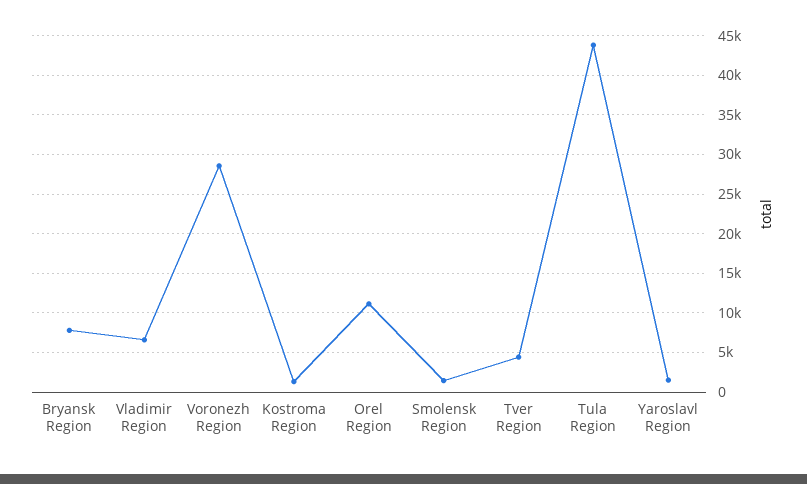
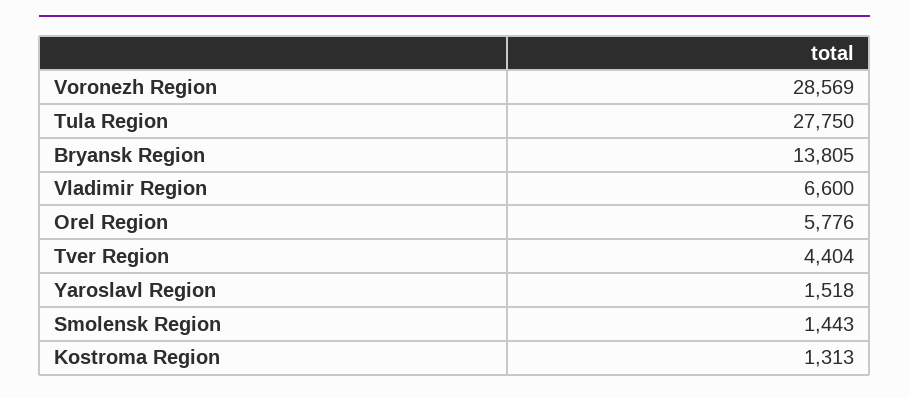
  {
-   "Bryansk Region": 8000,
+   "Bryansk Region": 13805,
    "Vladimir Region": 6600,
    "Voronezh Region": 28569,
    "Kostroma Region": 1313,
-   "Orel Region": 11000,
+   "Orel Region": 5776,
    "Smolensk Region": 1443,
    "Tver Region": 4404,
-   "Tula Region": 44000,
+   "Tula Region": 27750,
    "Yaroslavl Region": 1518
  }

